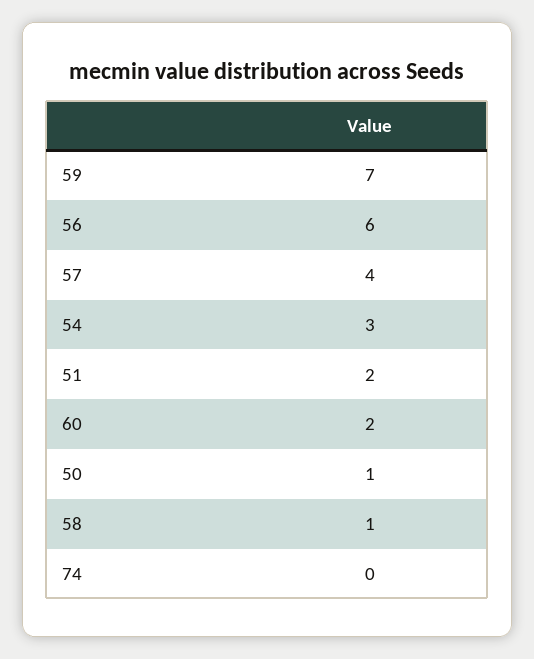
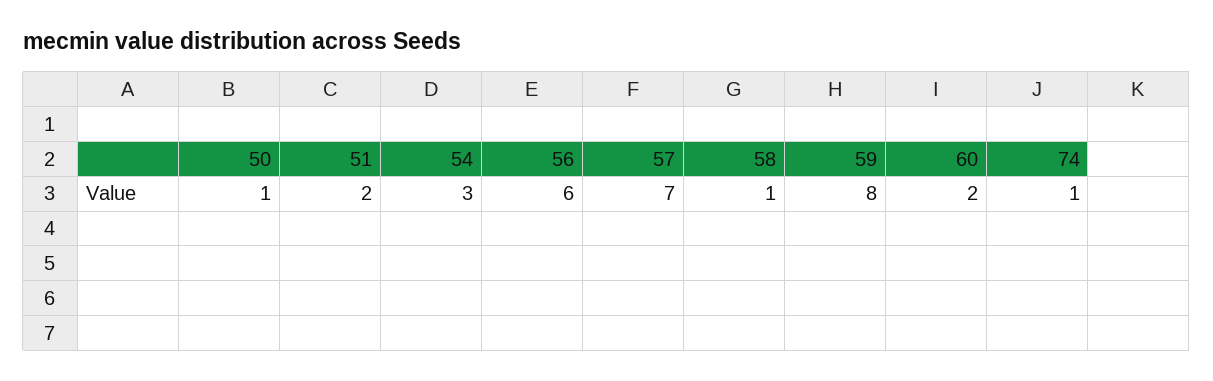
  {
-   "59": 7,
+   "59": 8,
    "56": 6,
-   "57": 4,
+   "57": 7,
    "54": 3,
    "51": 2,
    "60": 2,
    "50": 1,
    "58": 1,
-   "74": 0
+   "74": 1
  }

